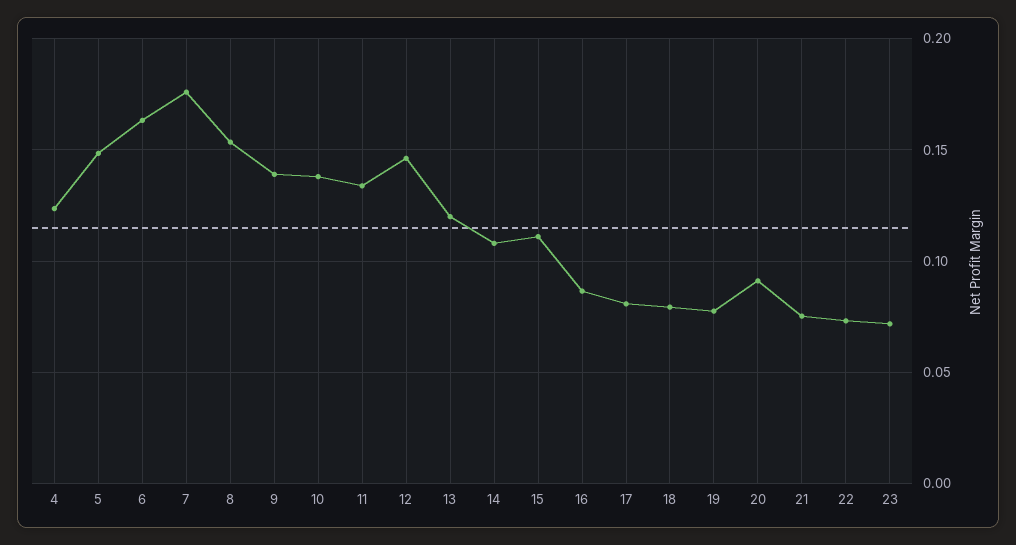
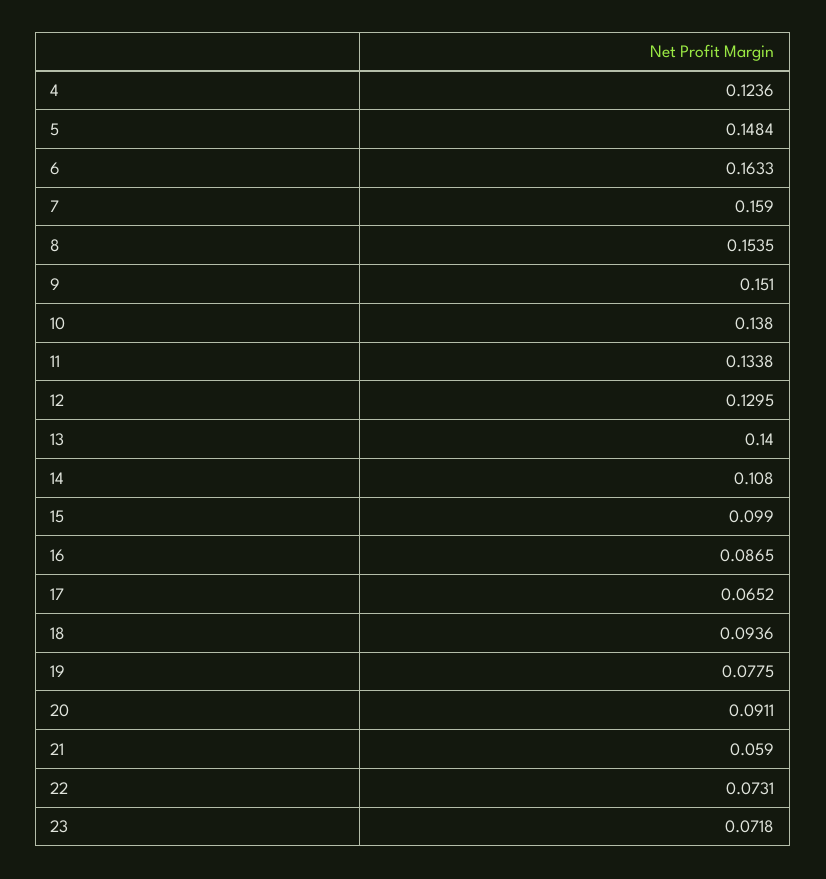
  {
    "4": 0.1236,
    "5": 0.1484,
    "6": 0.1633,
-   "7": 0.175,
+   "7": 0.159,
    "8": 0.1535,
-   "9": 0.14,
+   "9": 0.151,
    "10": 0.138,
    "11": 0.1338,
-   "12": 0.145,
+   "12": 0.1295,
-   "13": 0.12,
+   "13": 0.14,
    "14": 0.108,
-   "15": 0.11,
+   "15": 0.099,
    "16": 0.0865,
-   "17": 0.08,
+   "17": 0.0652,
-   "18": 0.08,
+   "18": 0.0936,
    "19": 0.0775,
    "20": 0.0911,
-   "21": 0.075,
+   "21": 0.059,
    "22": 0.0731,
    "23": 0.0718
  }

